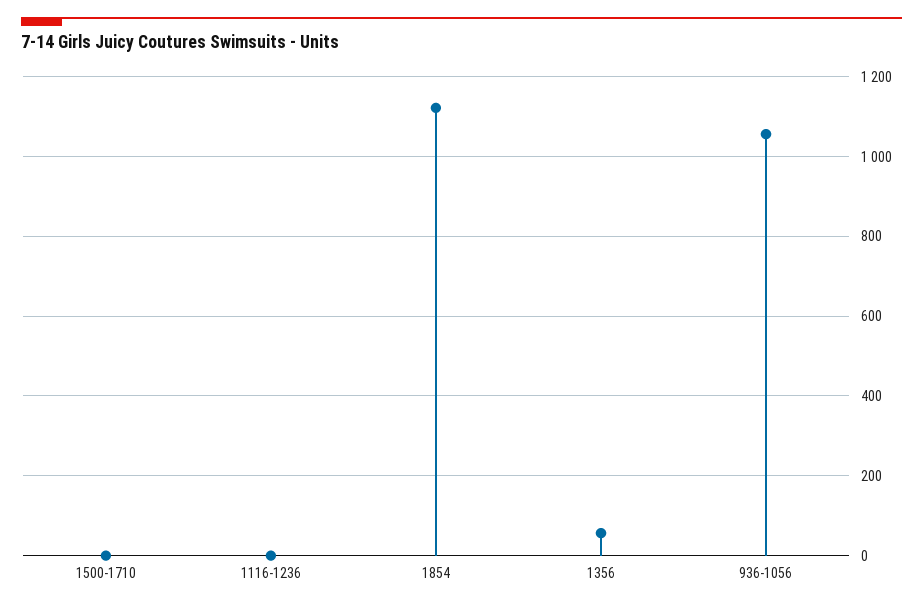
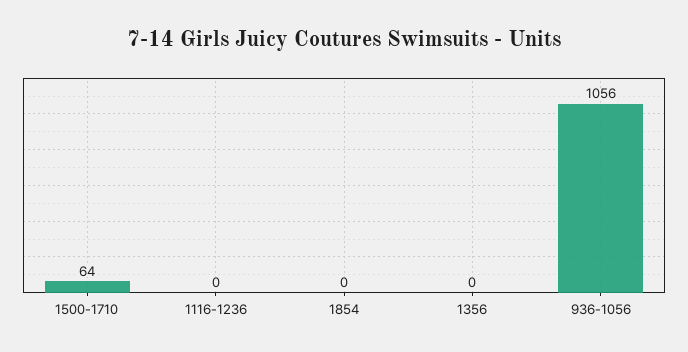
  {
-   "1500-1710": 0,
+   "1500-1710": 64,
    "1116-1236": 0,
-   "1854": 1120,
+   "1854": 0,
-   "1356": 60,
+   "1356": 0,
    "936-1056": 1056
  }

